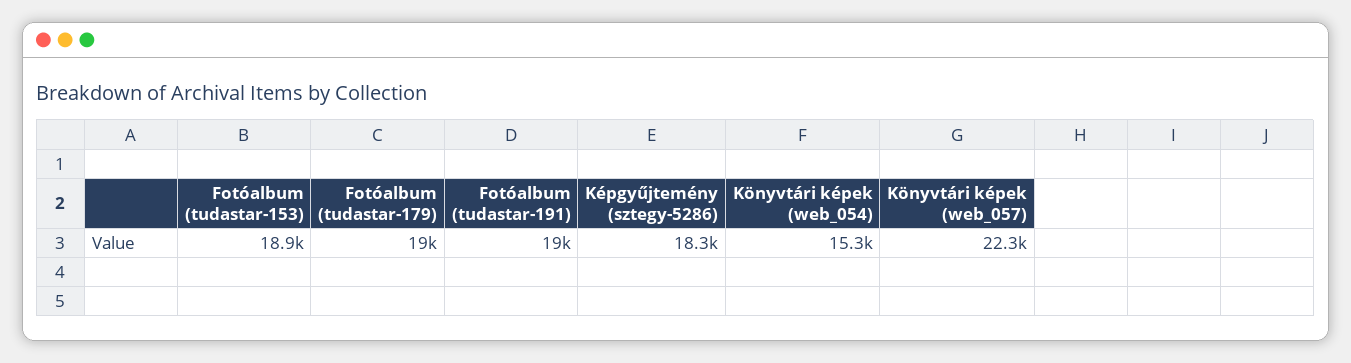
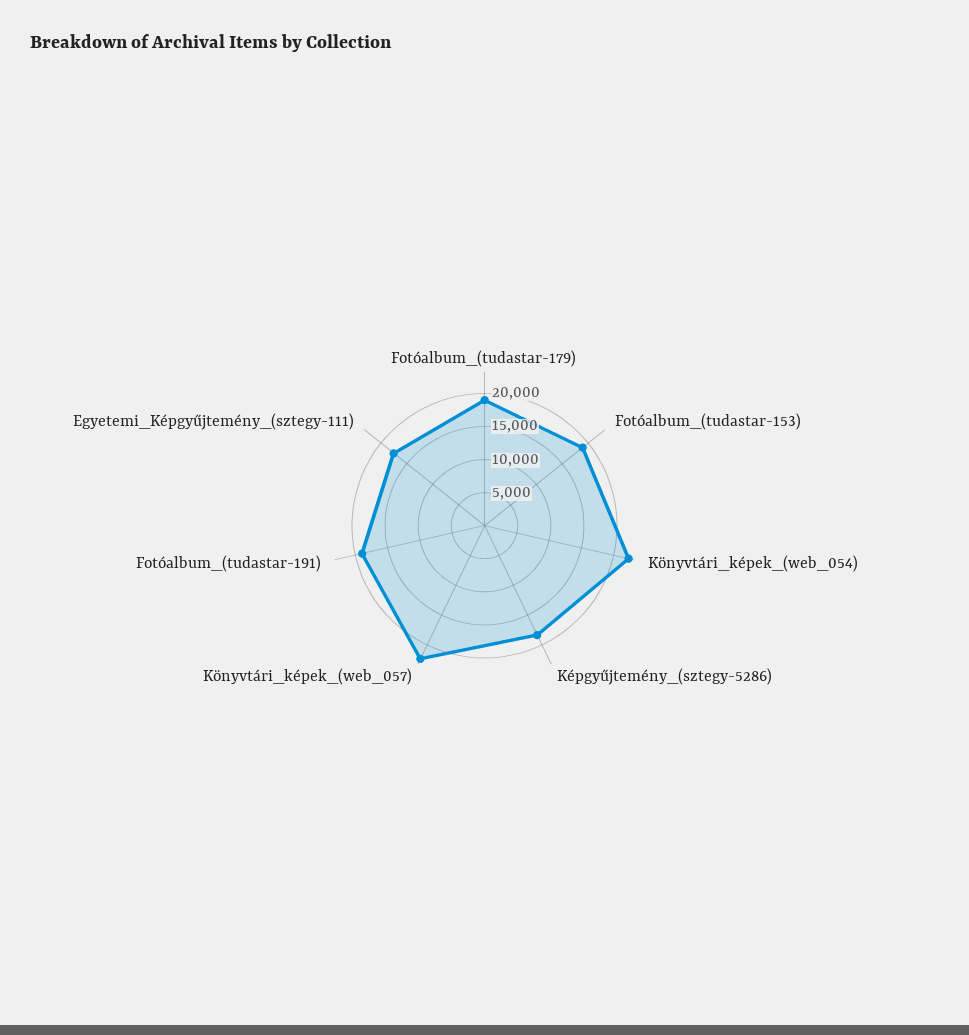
  {
    "Fotóalbum (tudastar-153)": 18900,
    "Fotóalbum (tudastar-179)": 19000,
    "Fotóalbum (tudastar-191)": 19000,
    "Képgyűjtemény (sztegy-5286)": 18300,
-   "Könyvtári képek (web_054)": 15300,
+   "Könyvtári képek (web_054)": 22500,
-   "Könyvtári képek (web_057)": 22300
+   "Könyvtári képek (web_057)": 22300,
+   "Egyetemi_Képgyűjtemény_(sztegy-111)": 17500
  }

